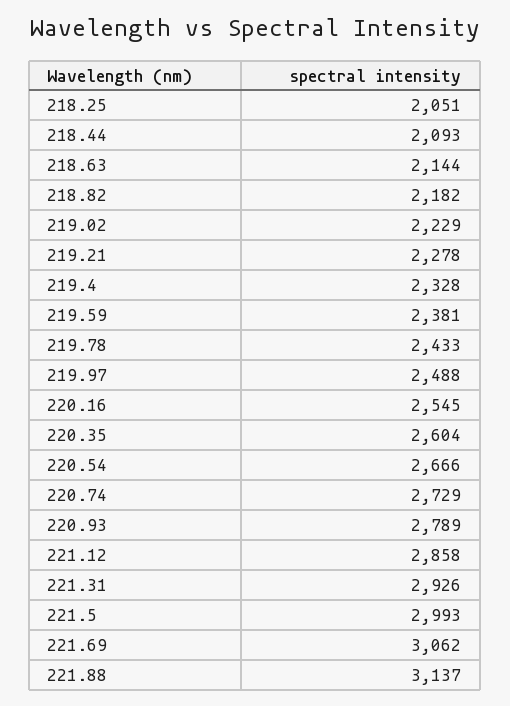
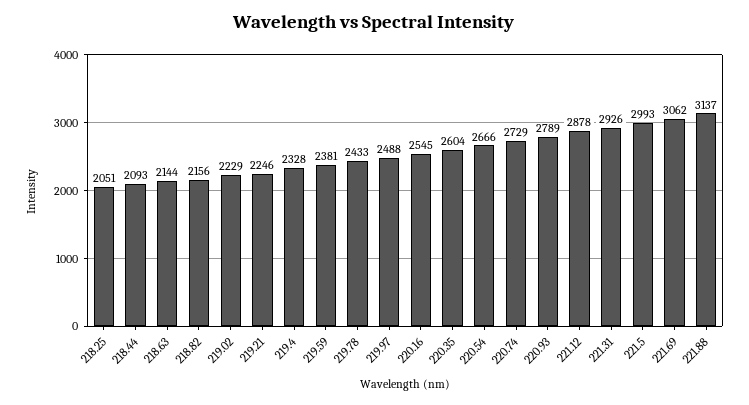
  {
    "218.25": 2051,
    "218.44": 2093,
    "218.63": 2144,
-   "218.82": 2182,
+   "218.82": 2156,
    "219.02": 2229,
-   "219.21": 2278,
+   "219.21": 2246,
    "219.4": 2328,
    "219.59": 2381,
    "219.78": 2433,
    "219.97": 2488,
    "220.16": 2545,
    "220.35": 2604,
    "220.54": 2666,
    "220.74": 2729,
    "220.93": 2789,
-   "221.12": 2858,
+   "221.12": 2878,
    "221.31": 2926,
    "221.5": 2993,
    "221.69": 3062,
    "221.88": 3137
  }

